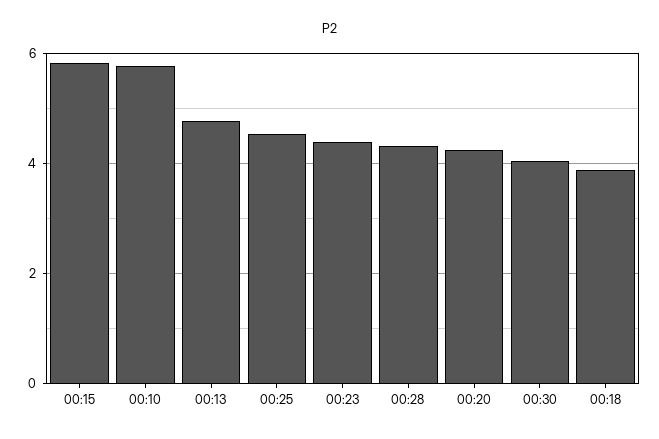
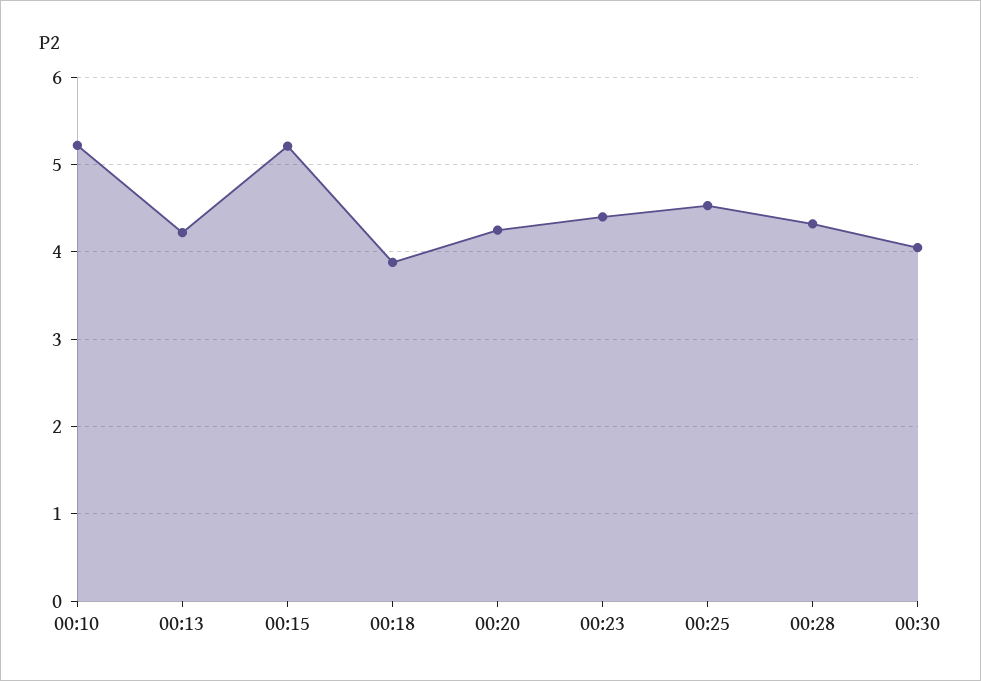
  {
-   "00:15": 5.8,
+   "00:15": 5.2,
-   "00:10": 5.8,
+   "00:10": 5.2,
-   "00:13": 4.8,
+   "00:13": 4.2,
    "00:25": 4.5,
    "00:23": 4.4,
    "00:28": 4.3,
    "00:20": 4.3,
    "00:30": 4.1,
    "00:18": 3.9
  }

